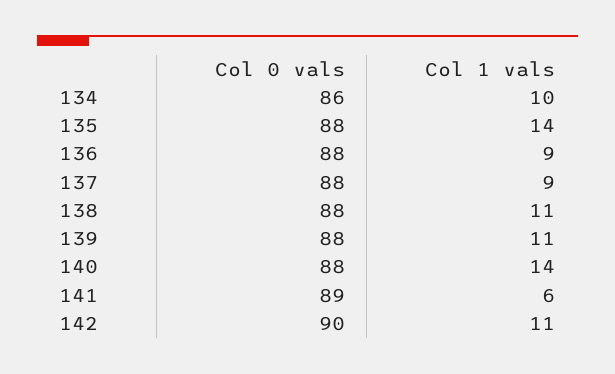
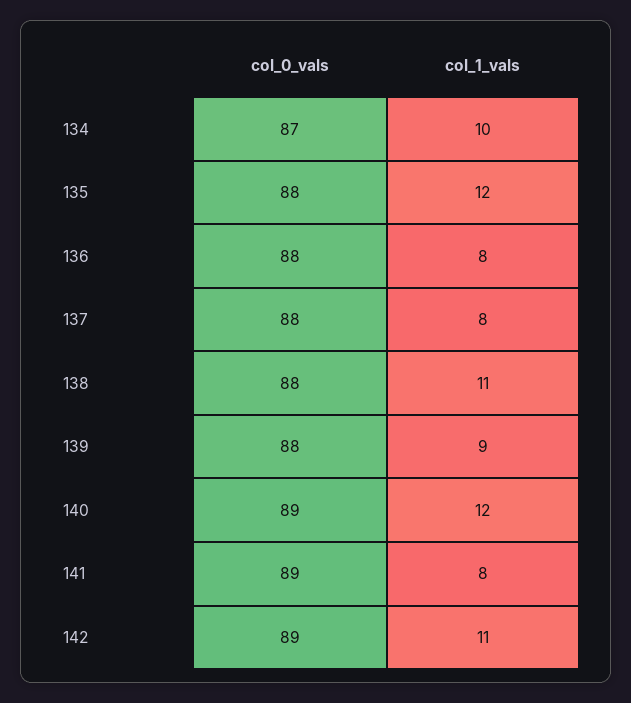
  {
    "Col 0 vals": {
-     "134": 86,
+     "134": 87,
      "135": 88,
      "136": 88,
      "137": 88,
      "138": 88,
      "139": 88,
-     "140": 88,
+     "140": 89,
      "141": 89,
-     "142": 90
+     "142": 89
    },
    "Col 1 vals": {
      "134": 10,
-     "135": 14,
+     "135": 12,
-     "136": 9,
+     "136": 8,
-     "137": 9,
+     "137": 8,
      "138": 11,
-     "139": 11,
+     "139": 9,
-     "140": 14,
+     "140": 12,
-     "141": 6,
+     "141": 8,
      "142": 11
    }
  }

